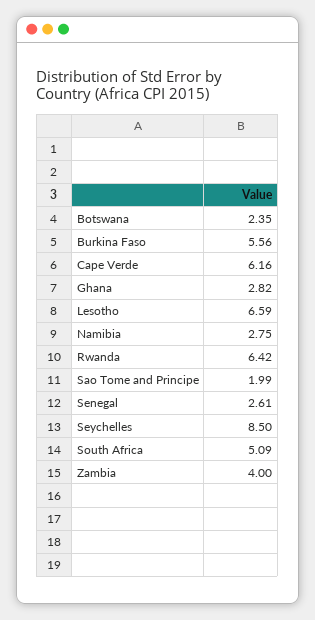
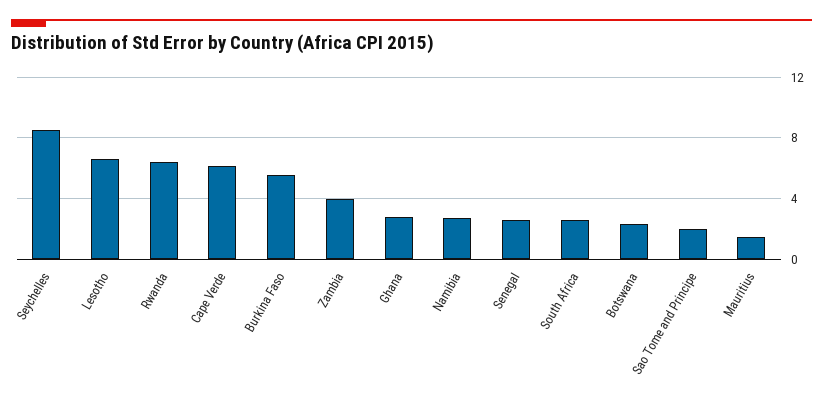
  {
    "Botswana": 2.35,
    "Burkina Faso": 5.56,
    "Cape Verde": 6.16,
    "Ghana": 2.82,
    "Lesotho": 6.59,
    "Namibia": 2.75,
    "Rwanda": 6.42,
    "Sao Tome and Principe": 1.99,
    "Senegal": 2.61,
    "Seychelles": 8.5,
-   "South Africa": 5.09,
+   "South Africa": 2.5,
-   "Zambia": 4
+   "Zambia": 4,
+   "Mauritius": 1.5
  }

